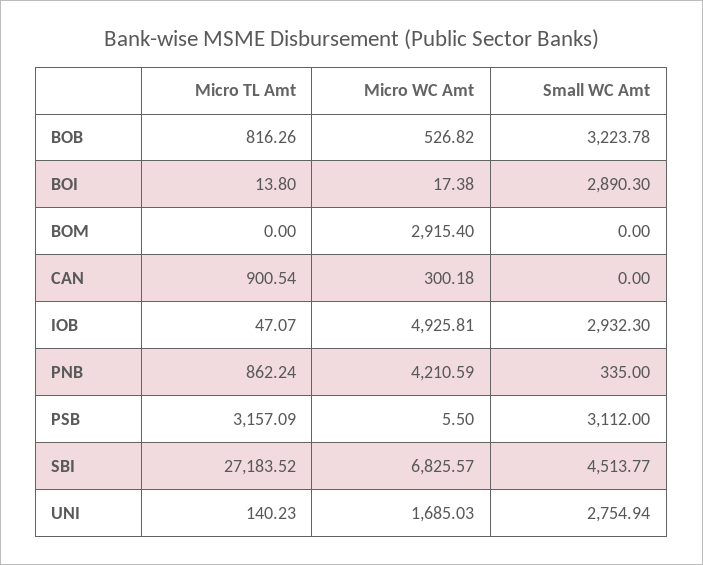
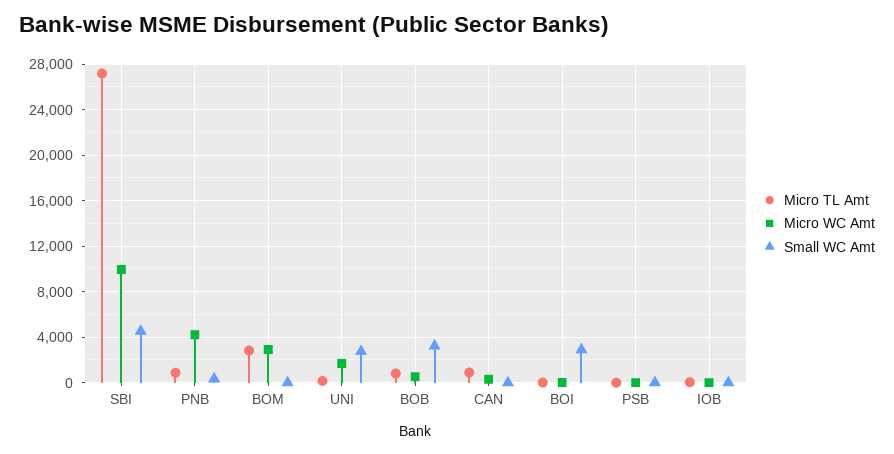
  {
    "Micro TL Amt": {
      "BOB": 816.26,
      "BOI": 13.8,
-     "BOM": 0,
+     "BOM": 3000,
      "CAN": 900.54,
      "IOB": 47.07,
      "PNB": 862.24,
-     "PSB": 3157.09,
+     "PSB": 0,
      "SBI": 27183.52,
      "UNI": 140.23
    },
    "Micro WC Amt": {
      "BOB": 526.82,
      "BOI": 17.38,
      "BOM": 2915.4,
      "CAN": 300.18,
-     "IOB": 4925.81,
+     "IOB": 0,
      "PNB": 4210.59,
      "PSB": 5.5,
-     "SBI": 6825.57,
+     "SBI": 10000,
      "UNI": 1685.03
    },
    "Small WC Amt": {
      "BOB": 3223.78,
      "BOI": 2890.3,
      "BOM": 0,
      "CAN": 0,
-     "IOB": 2932.3,
+     "IOB": 0,
      "PNB": 335,
-     "PSB": 3112,
+     "PSB": 0,
      "SBI": 4513.77,
      "UNI": 2754.94
    }
  }

